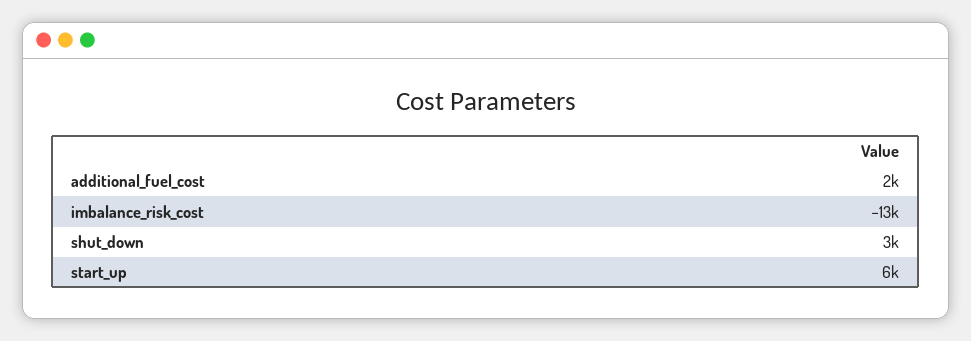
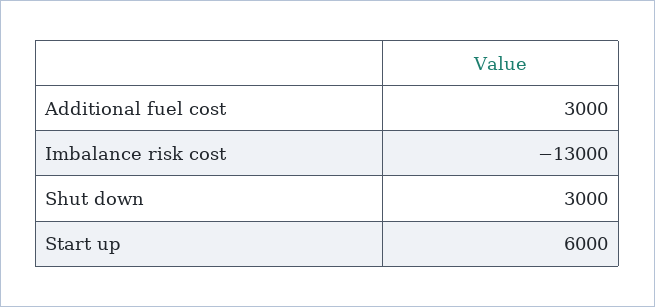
  {
-   "additional_fuel_cost": 2000,
+   "additional_fuel_cost": 3000,
    "imbalance_risk_cost": -13000,
    "shut_down": 3000,
    "start_up": 6000
  }

